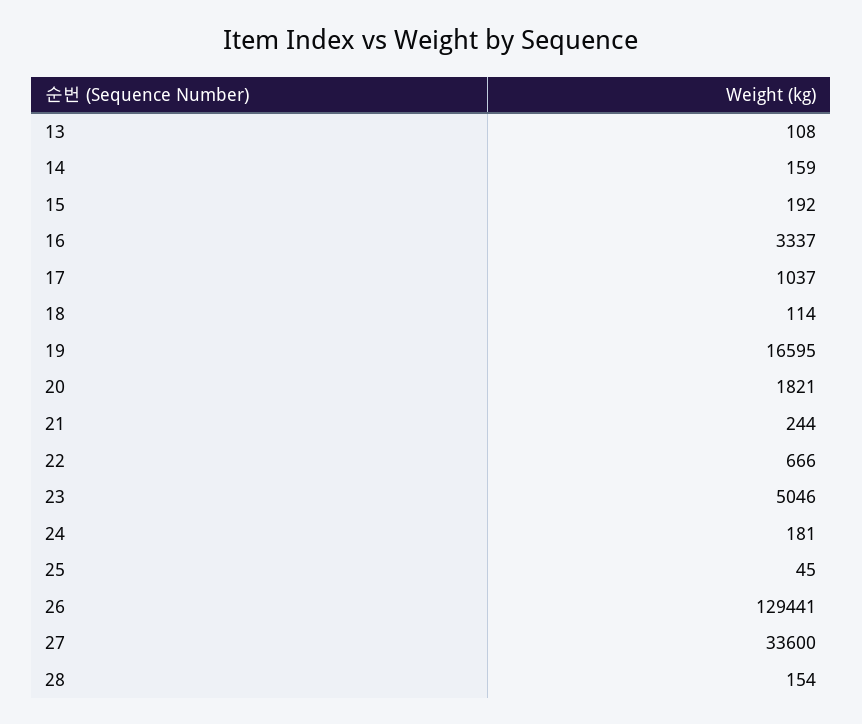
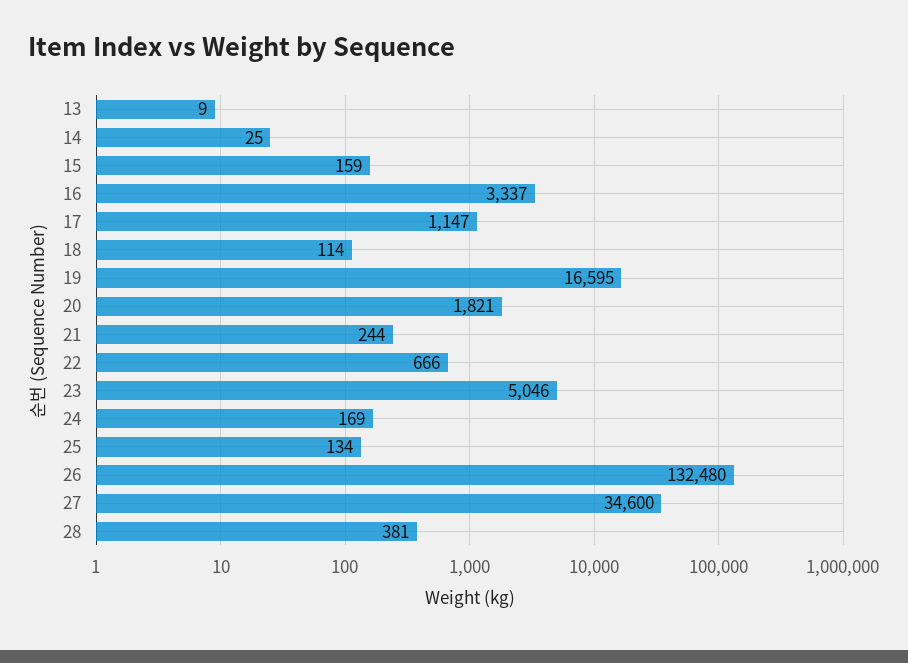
  {
-   "13": 108,
+   "13": 9,
-   "14": 159,
+   "14": 25,
-   "15": 192,
+   "15": 159,
    "16": 3337,
-   "17": 1037,
+   "17": 1147,
    "18": 114,
    "19": 16595,
    "20": 1821,
    "21": 244,
    "22": 666,
    "23": 5046,
-   "24": 181,
+   "24": 169,
-   "25": 45,
+   "25": 134,
-   "26": 129441,
+   "26": 132480,
-   "27": 33600,
+   "27": 34600,
-   "28": 154
+   "28": 381
  }

